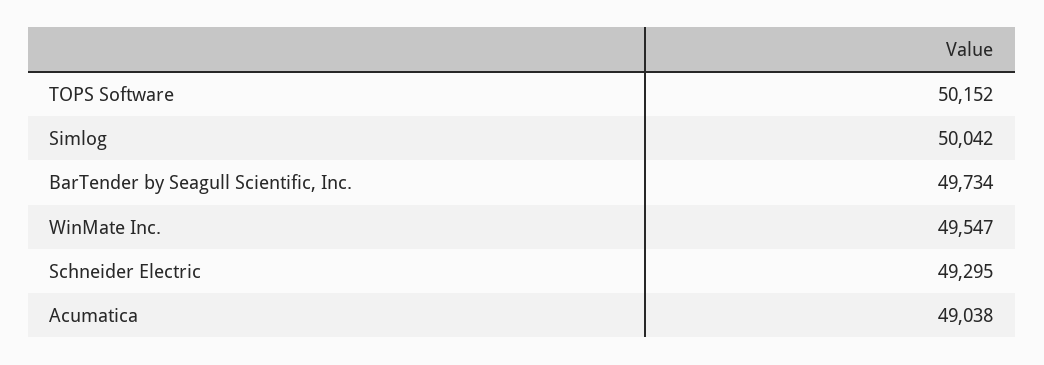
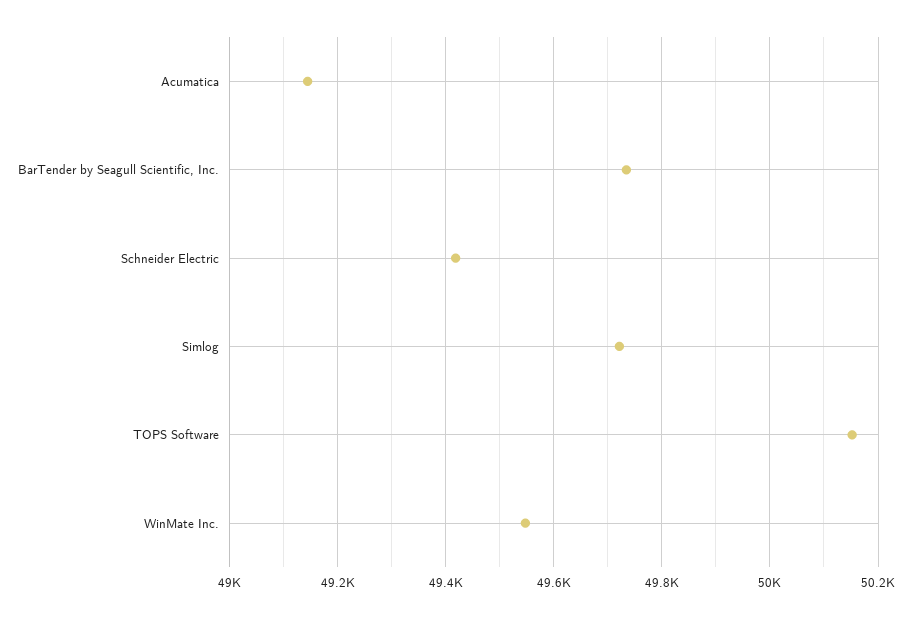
  {
    "TOPS Software": 50152,
-   "Simlog": 50042,
+   "Simlog": 49720,
    "BarTender by Seagull Scientific, Inc.": 49734,
    "WinMate Inc.": 49547,
-   "Schneider Electric": 49295,
+   "Schneider Electric": 49420,
-   "Acumatica": 49038
+   "Acumatica": 49140
  }

